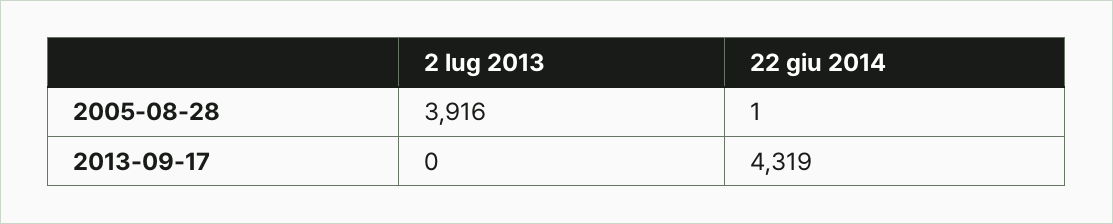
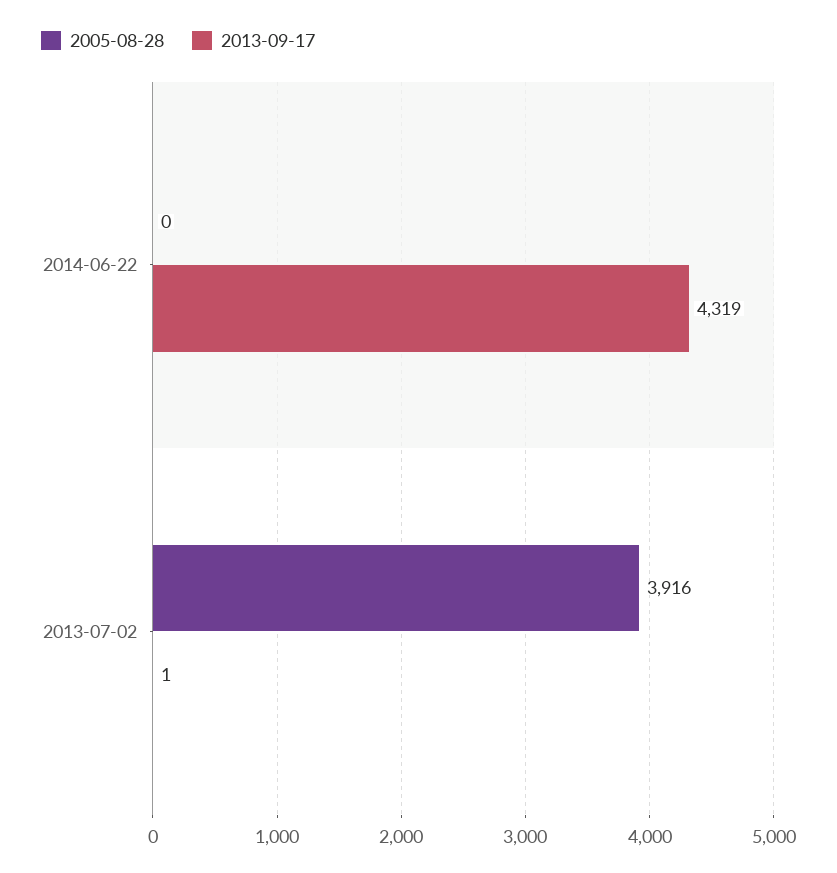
  {
    "2005-08-28": {
      "2 lug 2013": 3916,
-     "22 giu 2014": 1
+     "22 giu 2014": 0
    },
    "2013-09-17": {
-     "2 lug 2013": 0,
+     "2 lug 2013": 1,
      "22 giu 2014": 4319
    }
  }

